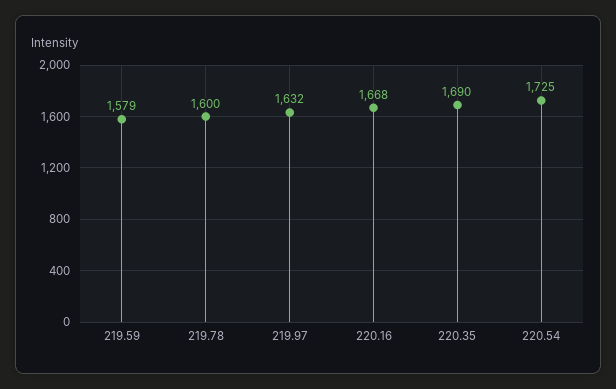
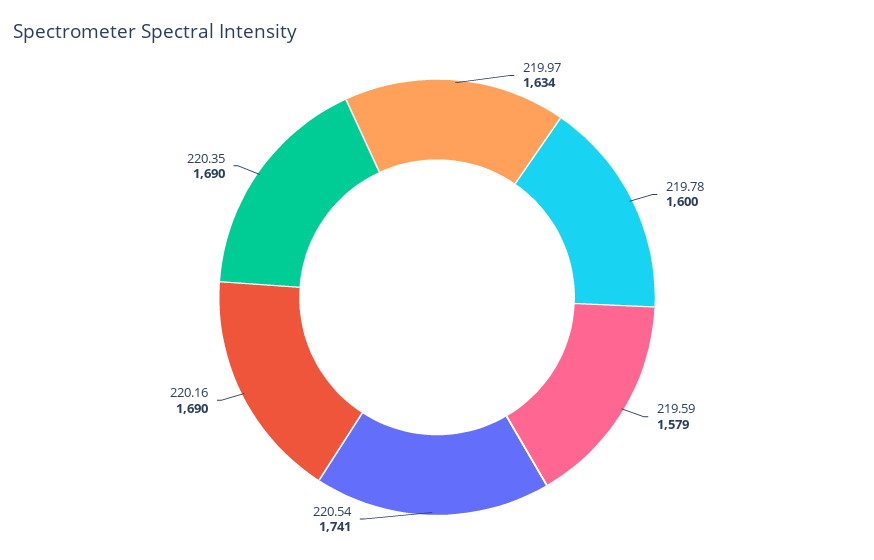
  {
    "219.59": 1579,
    "219.78": 1600,
-   "219.97": 1632,
+   "219.97": 1634,
-   "220.16": 1668,
+   "220.16": 1690,
    "220.35": 1690,
-   "220.54": 1725
+   "220.54": 1741
  }

